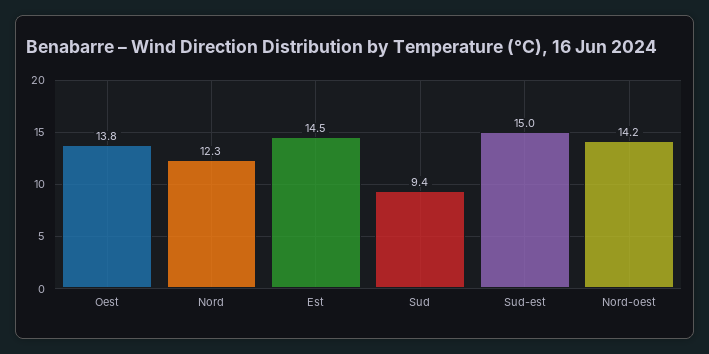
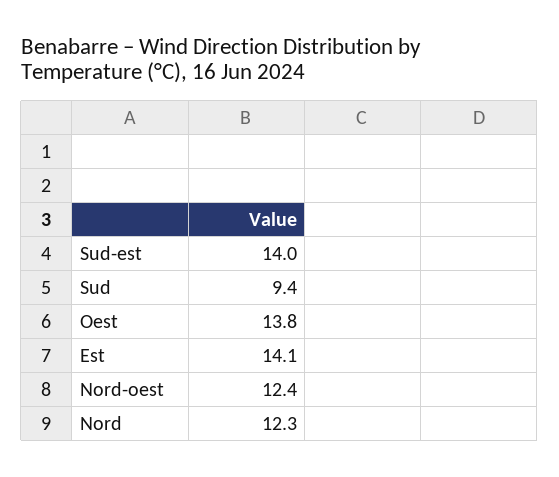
  {
    "Oest": 13.8,
    "Nord": 12.3,
-   "Est": 14.5,
+   "Est": 14.1,
    "Sud": 9.4,
-   "Sud-est": 15,
+   "Sud-est": 14,
-   "Nord-oest": 14.2
+   "Nord-oest": 12.4
  }

